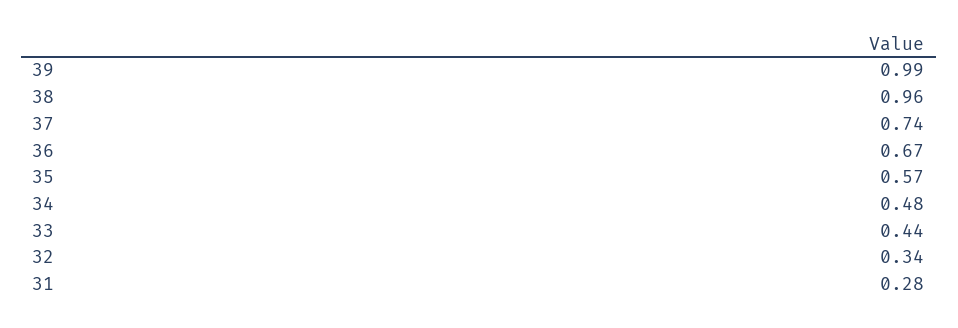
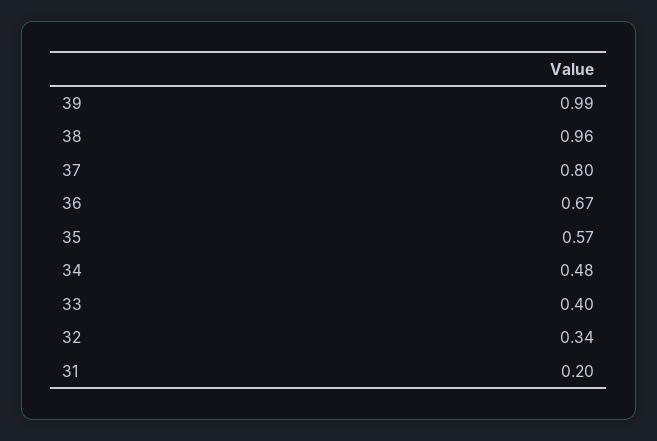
  {
    "39": 0.99,
    "38": 0.96,
-   "37": 0.74,
+   "37": 0.8,
    "36": 0.67,
    "35": 0.57,
    "34": 0.48,
-   "33": 0.44,
+   "33": 0.4,
    "32": 0.34,
-   "31": 0.28
+   "31": 0.2
  }

